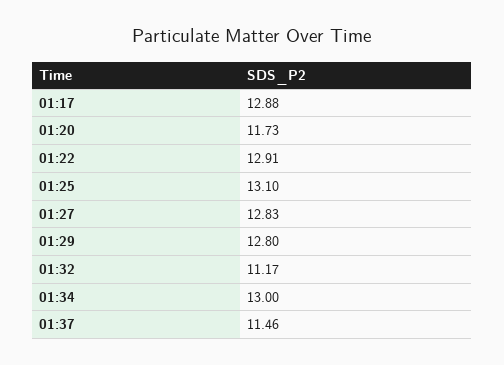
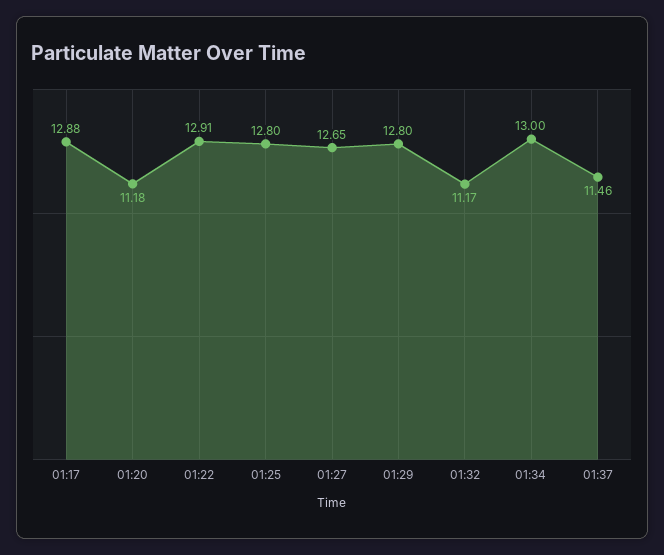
  {
    "01:17": 12.88,
-   "01:20": 11.73,
+   "01:20": 11.18,
    "01:22": 12.91,
-   "01:25": 13.1,
+   "01:25": 12.8,
-   "01:27": 12.83,
+   "01:27": 12.65,
    "01:29": 12.8,
    "01:32": 11.17,
    "01:34": 13,
    "01:37": 11.46
  }

